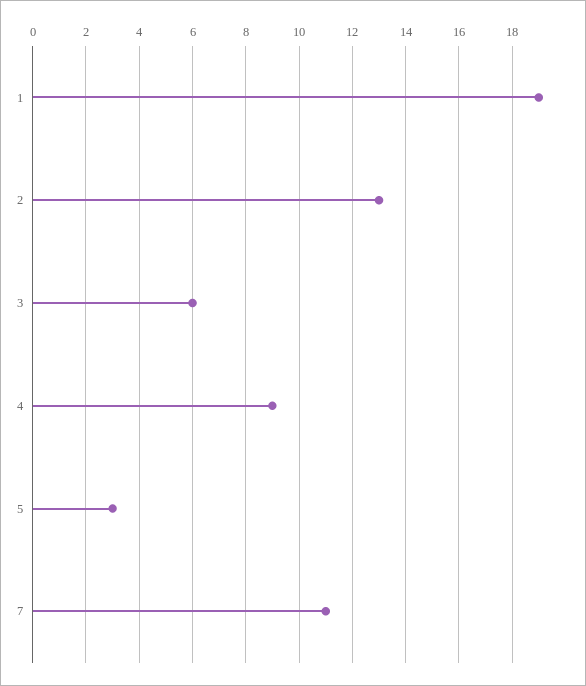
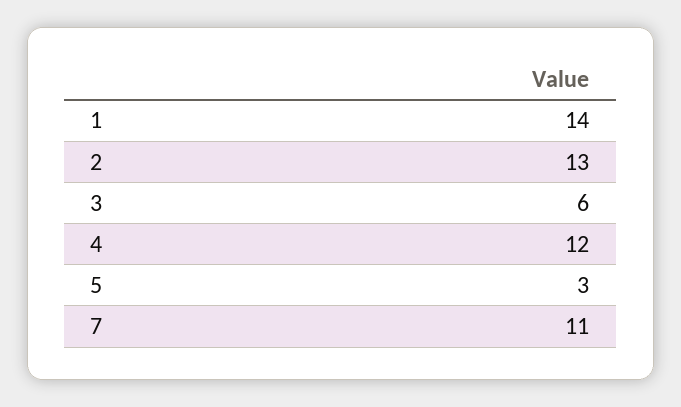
  {
-   "1": 19,
+   "1": 14,
    "2": 13,
    "3": 6,
-   "4": 9,
+   "4": 12,
    "5": 3,
    "7": 11
  }

